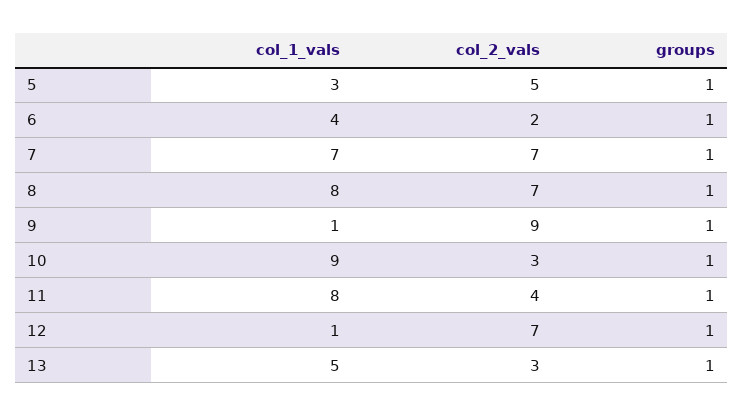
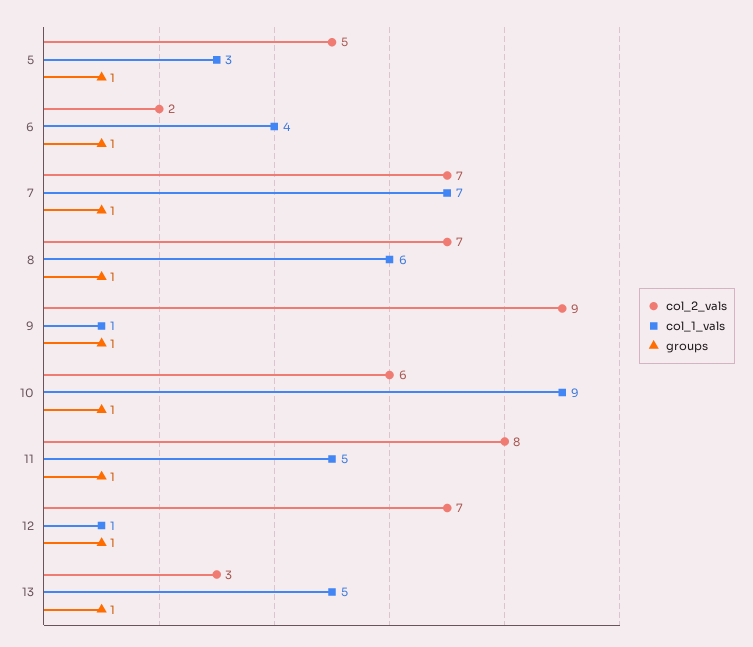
  {
    "col_1_vals": {
      "5": 3,
      "6": 4,
      "7": 7,
-     "8": 8,
+     "8": 6,
      "9": 1,
      "10": 9,
-     "11": 8,
+     "11": 5,
      "12": 1,
      "13": 5
    },
    "col_2_vals": {
      "5": 5,
      "6": 2,
      "7": 7,
      "8": 7,
      "9": 9,
-     "10": 3,
+     "10": 6,
-     "11": 4,
+     "11": 8,
      "12": 7,
      "13": 3
    },
    "groups": {
      "5": 1,
      "6": 1,
      "7": 1,
      "8": 1,
      "9": 1,
      "10": 1,
      "11": 1,
      "12": 1,
      "13": 1
    }
  }

